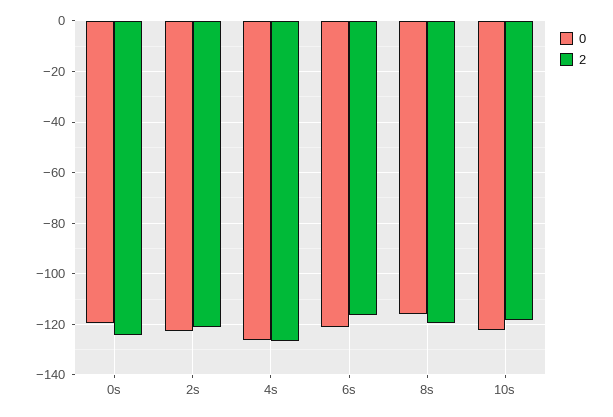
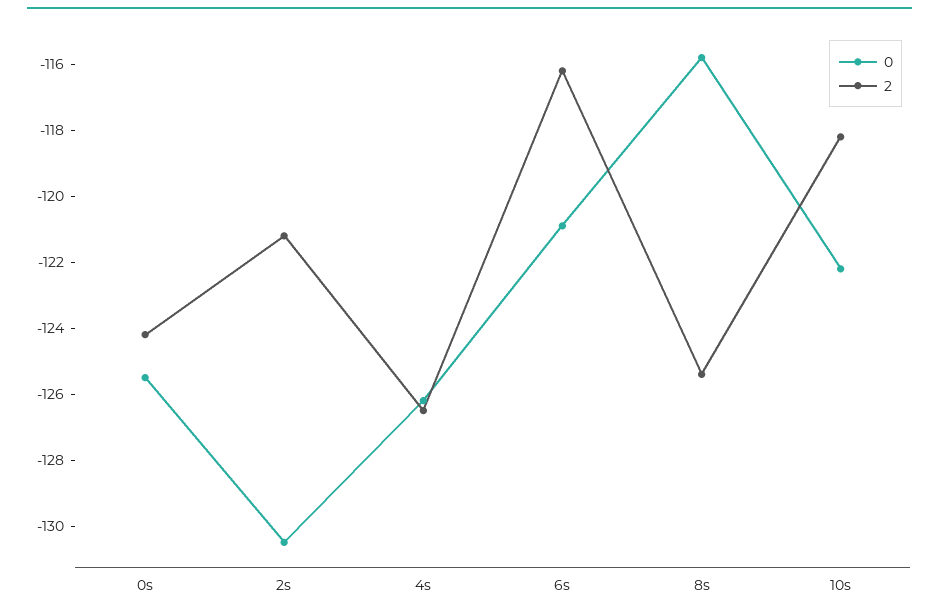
  {
    "0": {
-     "0s": -120,
+     "0s": -125.5,
-     "2s": -122.5,
+     "2s": -130.5,
      "4s": -126,
      "6s": -121,
      "8s": -116,
      "10s": -122
    },
    "2": {
      "0s": -124,
      "2s": -121,
      "4s": -126.5,
      "6s": -116,
-     "8s": -120,
+     "8s": -125.5,
      "10s": -118
    }
  }

